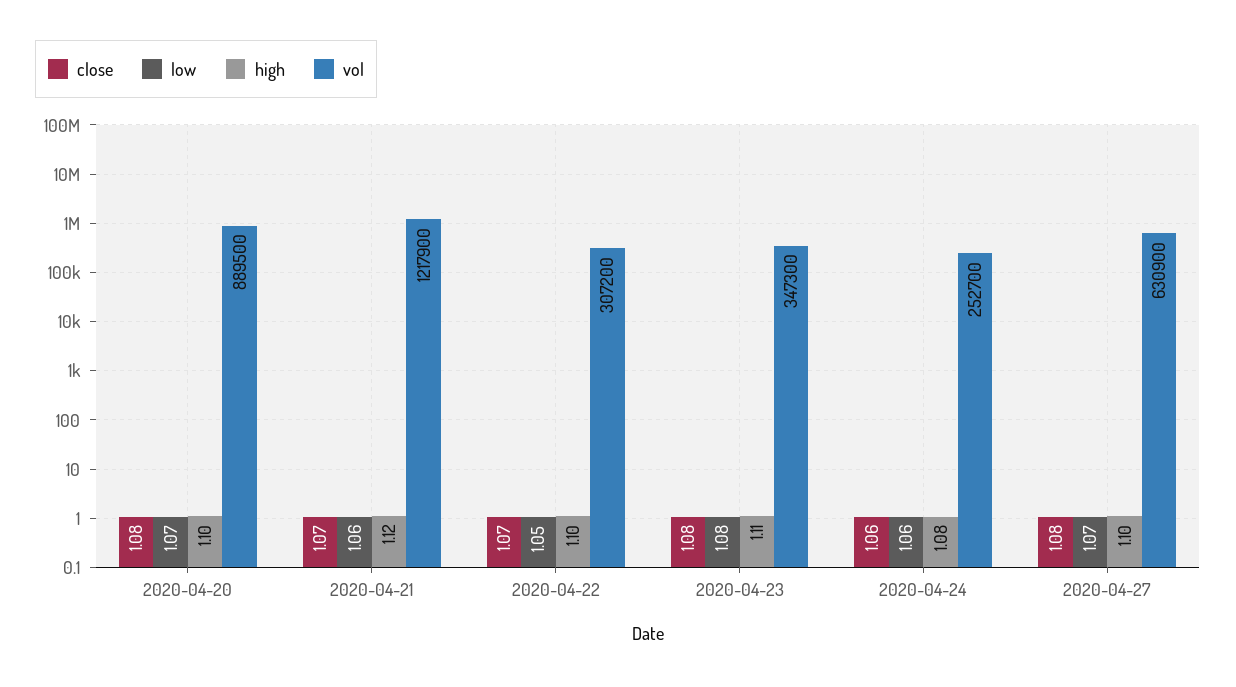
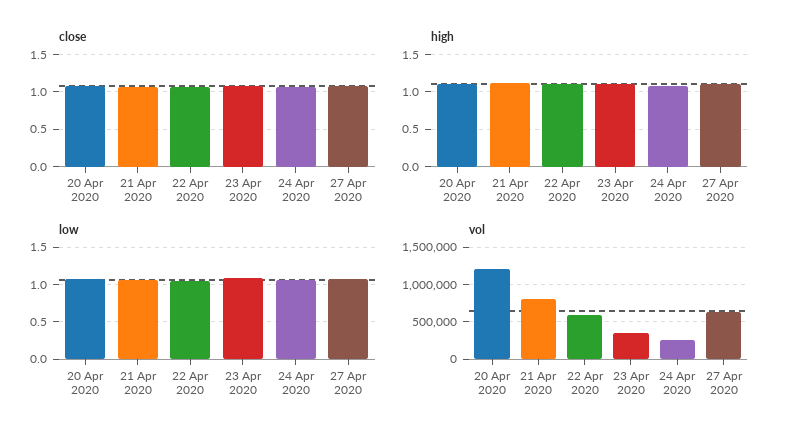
  {
    "close": {
      "2020-04-20": 1.08,
      "2020-04-21": 1.07,
      "2020-04-22": 1.07,
      "2020-04-23": 1.08,
      "2020-04-24": 1.06,
      "2020-04-27": 1.08
    },
    "low": {
      "2020-04-20": 1.07,
      "2020-04-21": 1.06,
      "2020-04-22": 1.05,
      "2020-04-23": 1.08,
      "2020-04-24": 1.06,
      "2020-04-27": 1.07
    },
    "high": {
      "2020-04-20": 1.1,
      "2020-04-21": 1.12,
      "2020-04-22": 1.1,
      "2020-04-23": 1.11,
      "2020-04-24": 1.08,
      "2020-04-27": 1.1
    },
    "vol": {
-     "2020-04-20": 889500,
+     "2020-04-20": 1200000,
-     "2020-04-21": 1217900,
+     "2020-04-21": 800000,
-     "2020-04-22": 307200,
+     "2020-04-22": 600000,
      "2020-04-23": 347300,
      "2020-04-24": 252700,
      "2020-04-27": 630900
    }
  }

